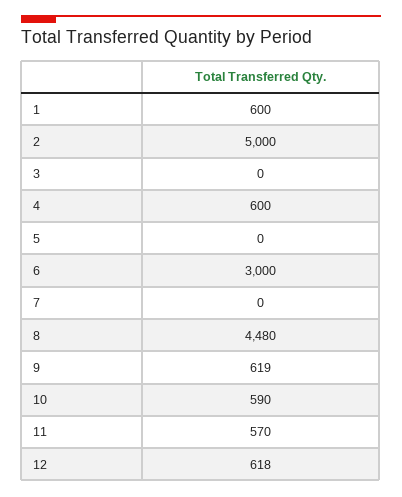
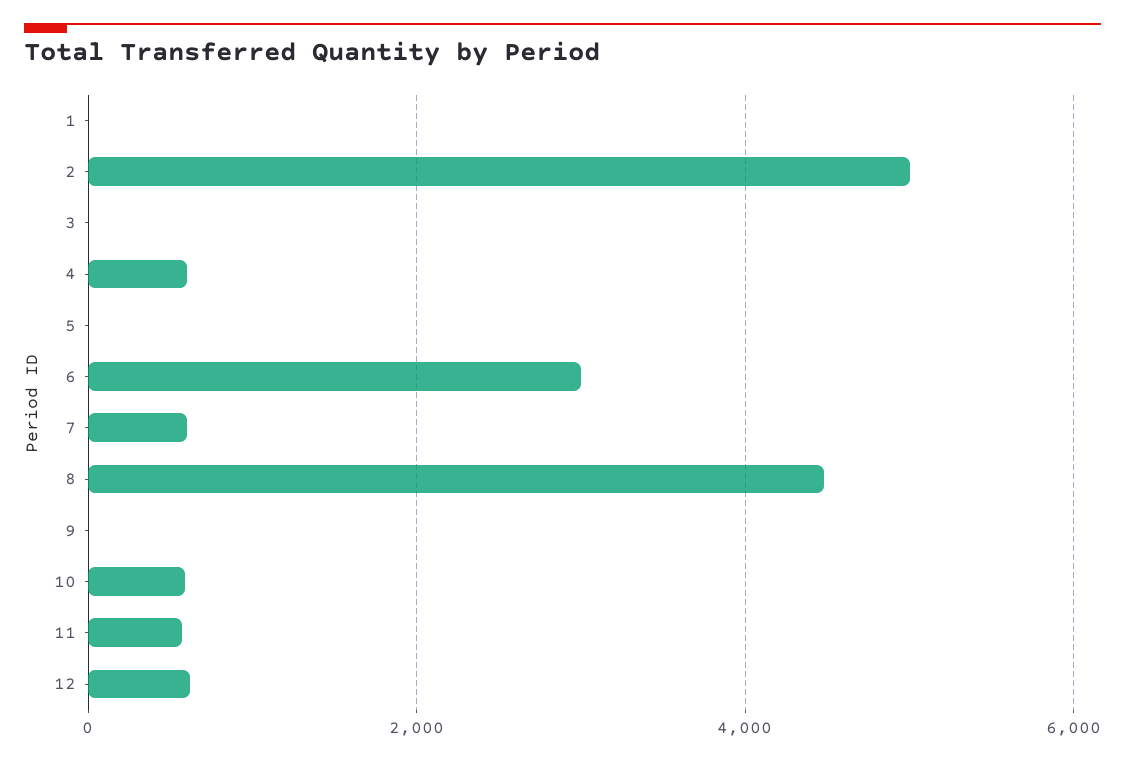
  {
-   "1": 600,
+   "1": 0,
    "2": 5000,
    "3": 0,
    "4": 600,
    "5": 0,
    "6": 3000,
-   "7": 0,
+   "7": 600,
    "8": 4480,
-   "9": 619,
+   "9": 0,
    "10": 590,
    "11": 570,
    "12": 618
  }

